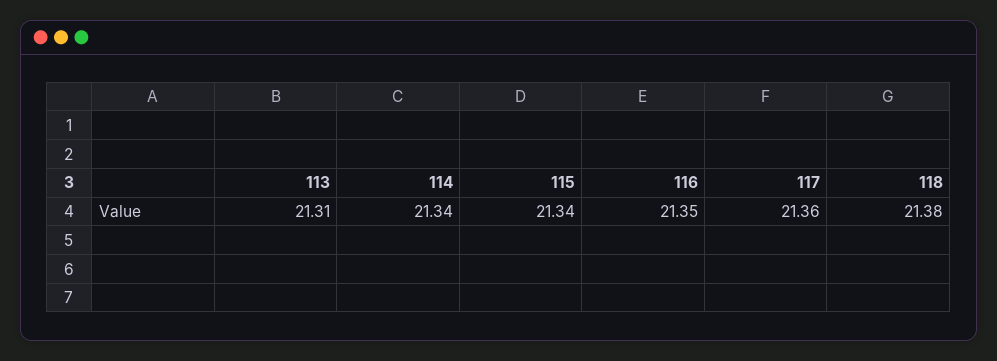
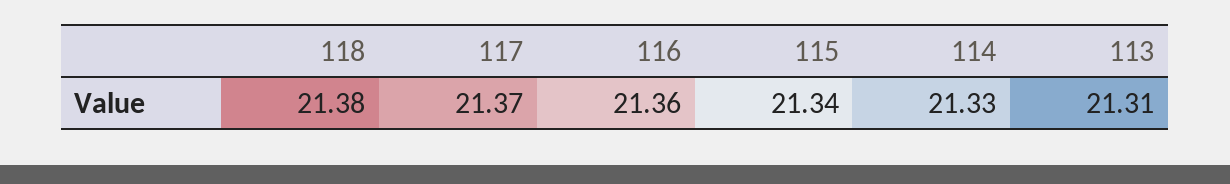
  {
    "113": 21.31,
-   "114": 21.34,
+   "114": 21.33,
    "115": 21.34,
-   "116": 21.35,
+   "116": 21.36,
-   "117": 21.36,
+   "117": 21.37,
    "118": 21.38
  }

